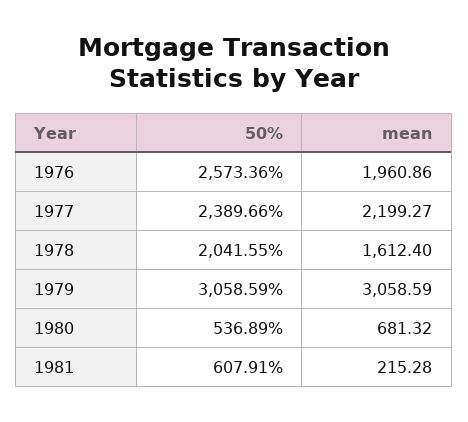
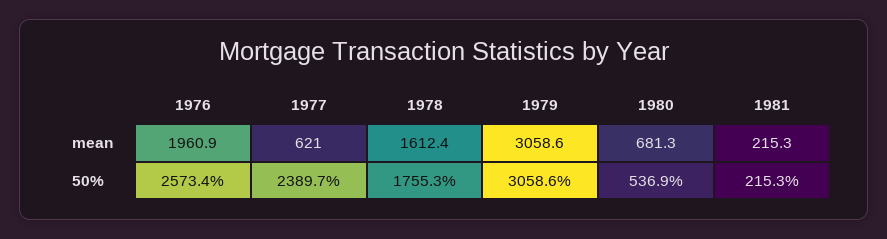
  {
    "50%": {
      "1976": 2573.36,
      "1977": 2389.66,
-     "1978": 2041.55,
+     "1978": 1755.3,
      "1979": 3058.59,
      "1980": 536.89,
-     "1981": 607.91
+     "1981": 215.3
    },
    "mean": {
      "1976": 1960.86,
-     "1977": 2199.27,
+     "1977": 621,
      "1978": 1612.4,
      "1979": 3058.59,
      "1980": 681.32,
      "1981": 215.28
    }
  }

